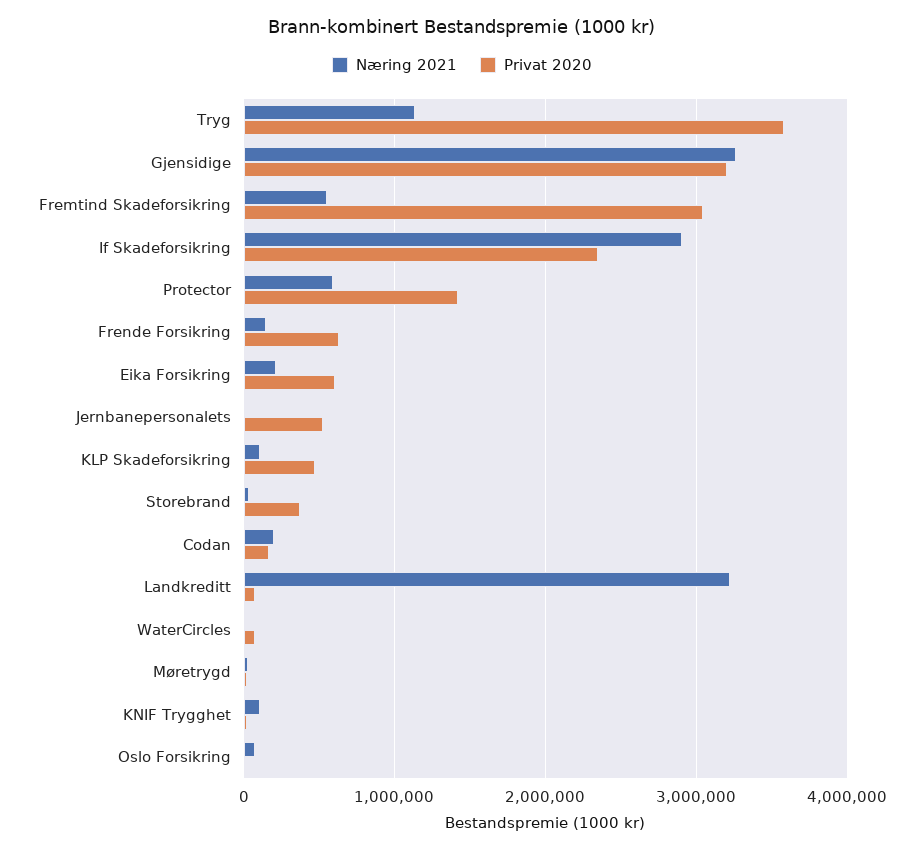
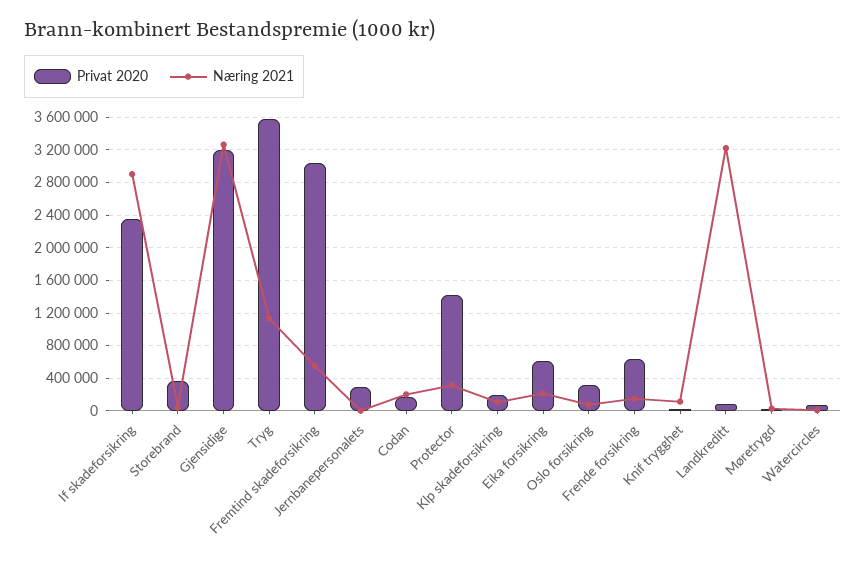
  {
    "Næring 2021": {
      "Tryg": 1100000,
      "Gjensidige": 3300000,
      "Fremtind Skadeforsikring": 600000,
      "If Skadeforsikring": 2900000,
-     "Protector": 600000,
+     "Protector": 300000,
      "Frende Forsikring": 100000,
      "Eika Forsikring": 200000,
      "Jernbanepersonalets": 0,
      "KLP Skadeforsikring": 100000,
      "Storebrand": 0,
      "Codan": 200000,
      "Landkreditt": 3200000,
      "WaterCircles": 0,
      "Møretrygd": 0,
      "KNIF Trygghet": 100000,
      "Oslo Forsikring": 100000
    },
    "Privat 2020": {
      "Tryg": 3600000,
      "Gjensidige": 3200000,
      "Fremtind Skadeforsikring": 3000000,
      "If Skadeforsikring": 2400000,
      "Protector": 1400000,
      "Frende Forsikring": 600000,
      "Eika Forsikring": 600000,
-     "Jernbanepersonalets": 500000,
+     "Jernbanepersonalets": 300000,
-     "KLP Skadeforsikring": 500000,
+     "KLP Skadeforsikring": 200000,
      "Storebrand": 400000,
      "Codan": 200000,
      "Landkreditt": 100000,
      "WaterCircles": 100000,
      "Møretrygd": 0,
      "KNIF Trygghet": 0,
-     "Oslo Forsikring": 0
+     "Oslo Forsikring": 300000
    }
  }

